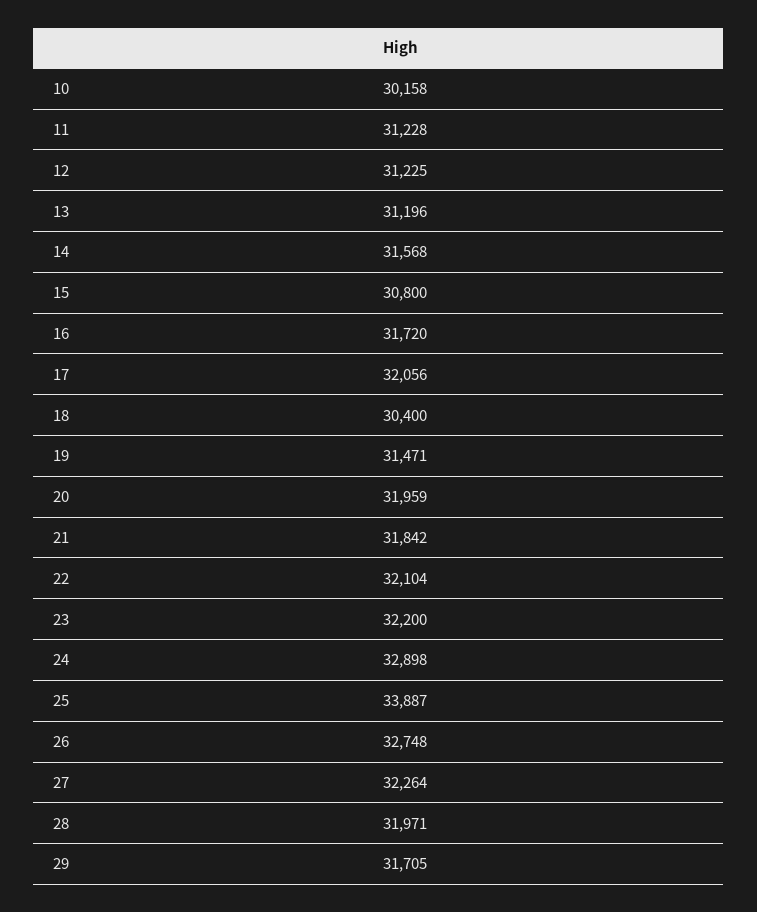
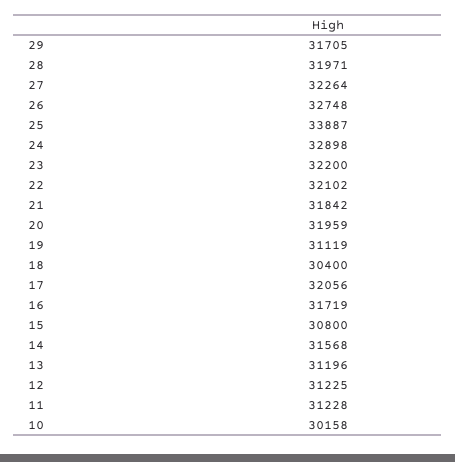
  {
    "10": 30158,
    "11": 31228,
    "12": 31225,
    "13": 31196,
    "14": 31568,
    "15": 30800,
-   "16": 31720,
+   "16": 31719,
    "17": 32056,
    "18": 30400,
-   "19": 31471,
+   "19": 31119,
    "20": 31959,
    "21": 31842,
-   "22": 32104,
+   "22": 32102,
    "23": 32200,
    "24": 32898,
    "25": 33887,
    "26": 32748,
    "27": 32264,
    "28": 31971,
    "29": 31705
  }

